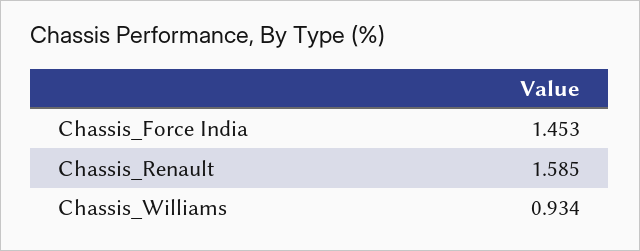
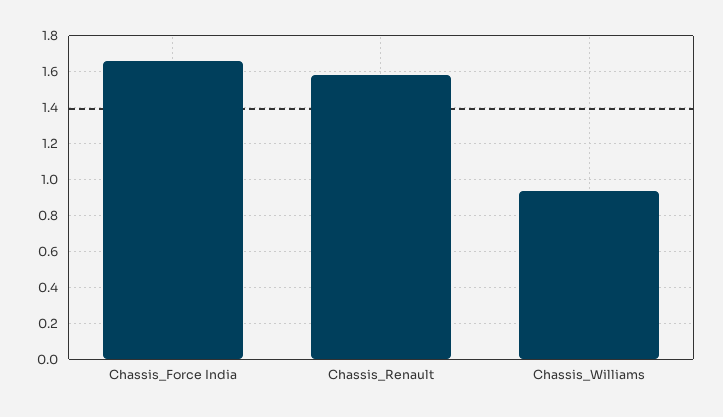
  {
-   "Chassis_Force India": 1.453,
+   "Chassis_Force India": 1.65,
    "Chassis_Renault": 1.585,
    "Chassis_Williams": 0.934
  }

